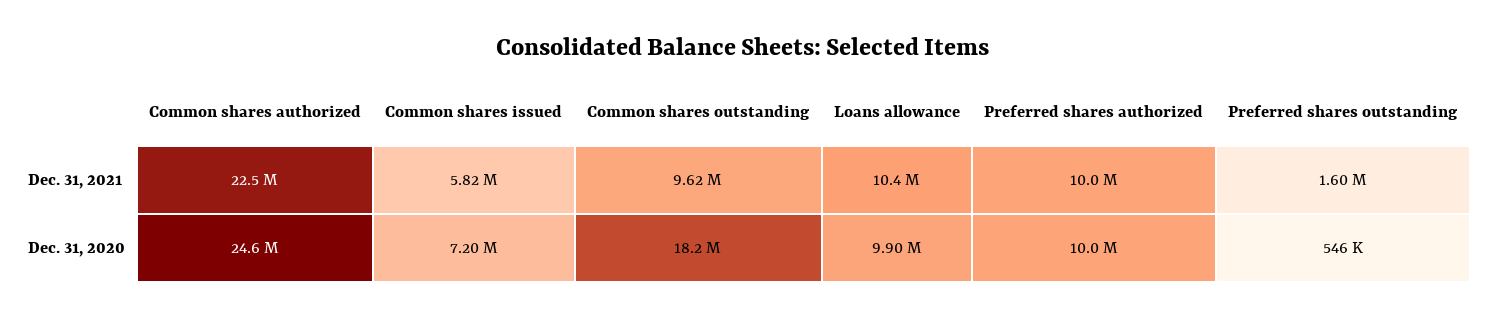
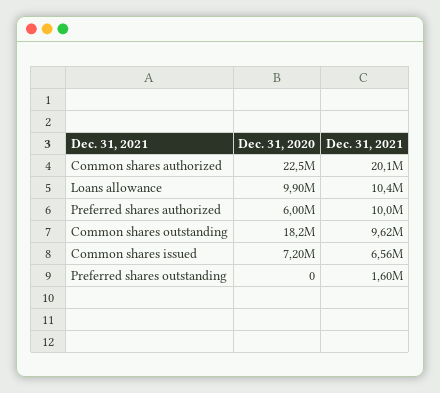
  {
    "Common shares authorized": {
-     "Dec. 31, 2021": 22500000,
+     "Dec. 31, 2021": 20100000,
-     "Dec. 31, 2020": 24600000
+     "Dec. 31, 2020": 22500000
    },
    "Common shares issued": {
-     "Dec. 31, 2021": 5820000,
+     "Dec. 31, 2021": 6560000,
      "Dec. 31, 2020": 7200000
    },
    "Common shares outstanding": {
      "Dec. 31, 2021": 9620000,
      "Dec. 31, 2020": 18200000
    },
    "Loans allowance": {
      "Dec. 31, 2021": 10400000,
      "Dec. 31, 2020": 9900000
    },
    "Preferred shares authorized": {
      "Dec. 31, 2021": 10000000,
-     "Dec. 31, 2020": 10000000
+     "Dec. 31, 2020": 6000000
    },
    "Preferred shares outstanding": {
      "Dec. 31, 2021": 1600000,
-     "Dec. 31, 2020": 546000
+     "Dec. 31, 2020": 0
    }
  }

